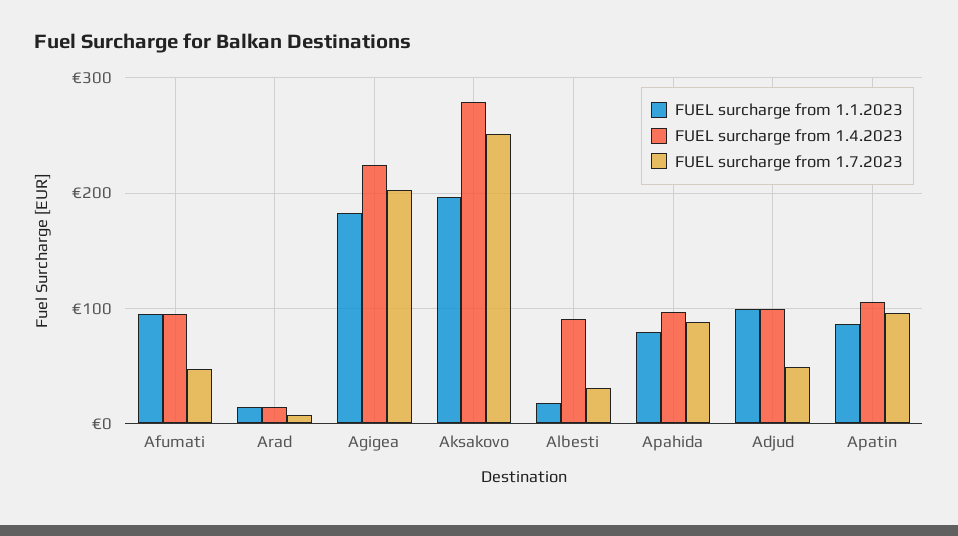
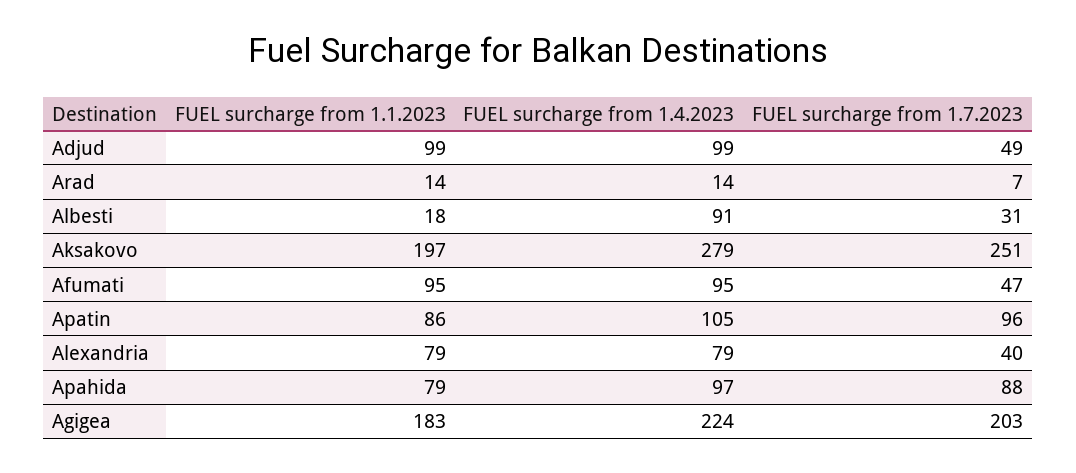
  {
    "FUEL surcharge from 1.1.2023": {
      "Afumati": 95,
      "Arad": 14,
      "Agigea": 183,
      "Aksakovo": 197,
      "Albesti": 18,
      "Apahida": 79,
      "Adjud": 99,
-     "Apatin": 86
+     "Apatin": 86,
+     "Alexandria": 79
    },
    "FUEL surcharge from 1.4.2023": {
      "Afumati": 95,
      "Arad": 14,
      "Agigea": 224,
      "Aksakovo": 279,
      "Albesti": 91,
      "Apahida": 97,
      "Adjud": 99,
-     "Apatin": 105
+     "Apatin": 105,
+     "Alexandria": 79
    },
    "FUEL surcharge from 1.7.2023": {
      "Afumati": 47,
      "Arad": 7,
      "Agigea": 203,
      "Aksakovo": 251,
      "Albesti": 31,
      "Apahida": 88,
      "Adjud": 49,
-     "Apatin": 96
+     "Apatin": 96,
+     "Alexandria": 40
    }
  }

